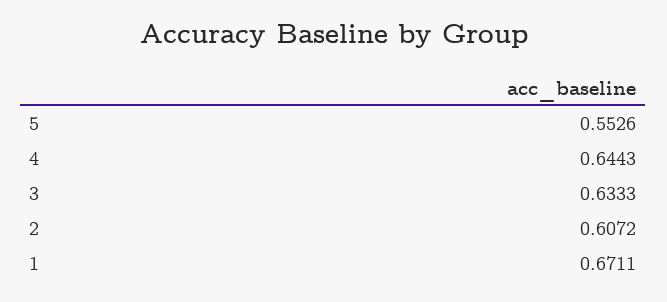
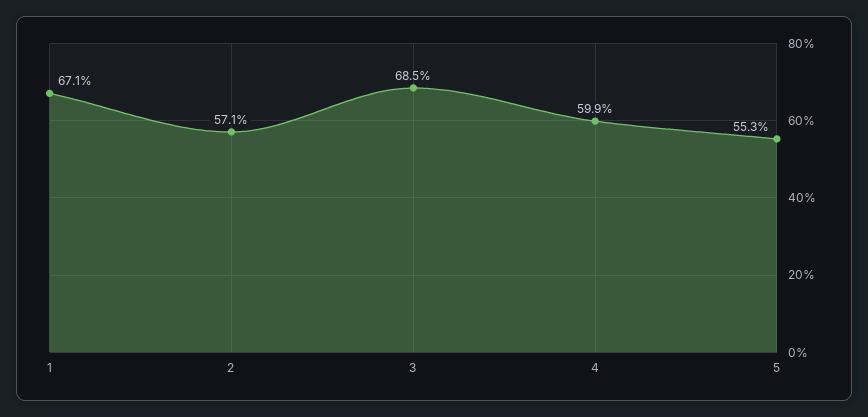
  {
    "5": 0.5526,
-   "4": 0.6443,
+   "4": 0.599,
-   "3": 0.6333,
+   "3": 0.685,
-   "2": 0.6072,
+   "2": 0.571,
    "1": 0.6711
  }

